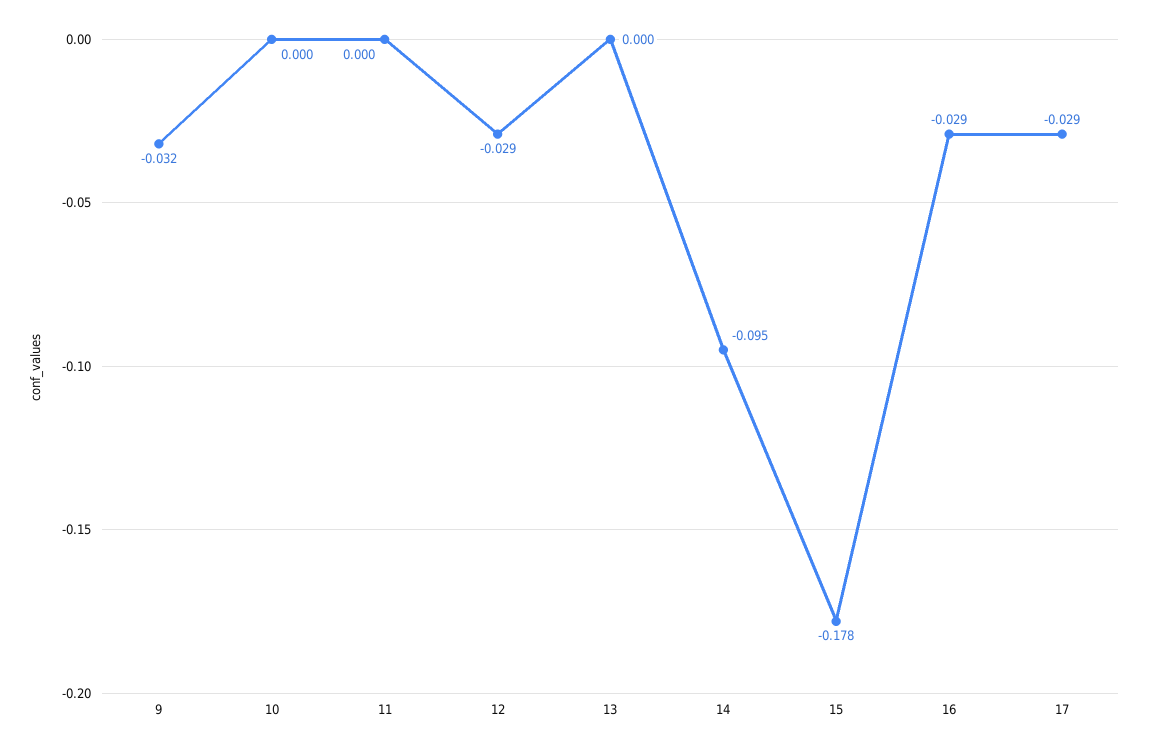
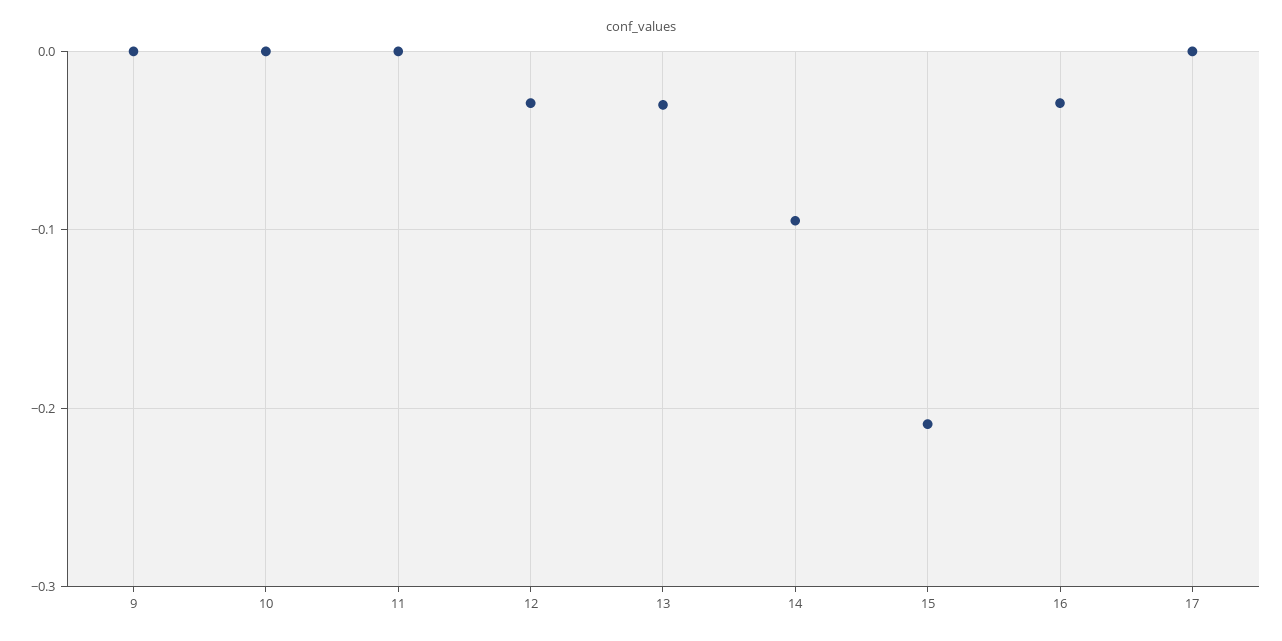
  {
-   "9": -0.032,
+   "9": 0,
    "10": 0,
    "11": 0,
    "12": -0.029,
-   "13": 0,
+   "13": -0.03,
    "14": -0.095,
-   "15": -0.178,
+   "15": -0.21,
    "16": -0.029,
-   "17": -0.029
+   "17": 0
  }

